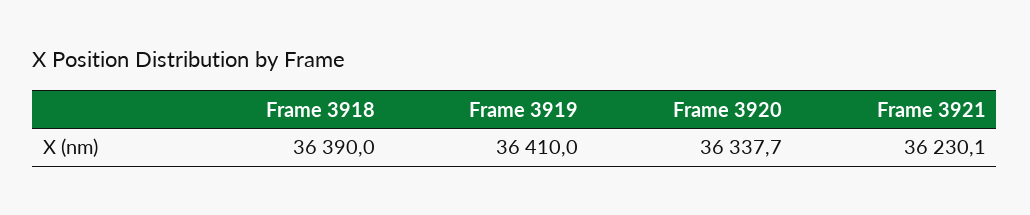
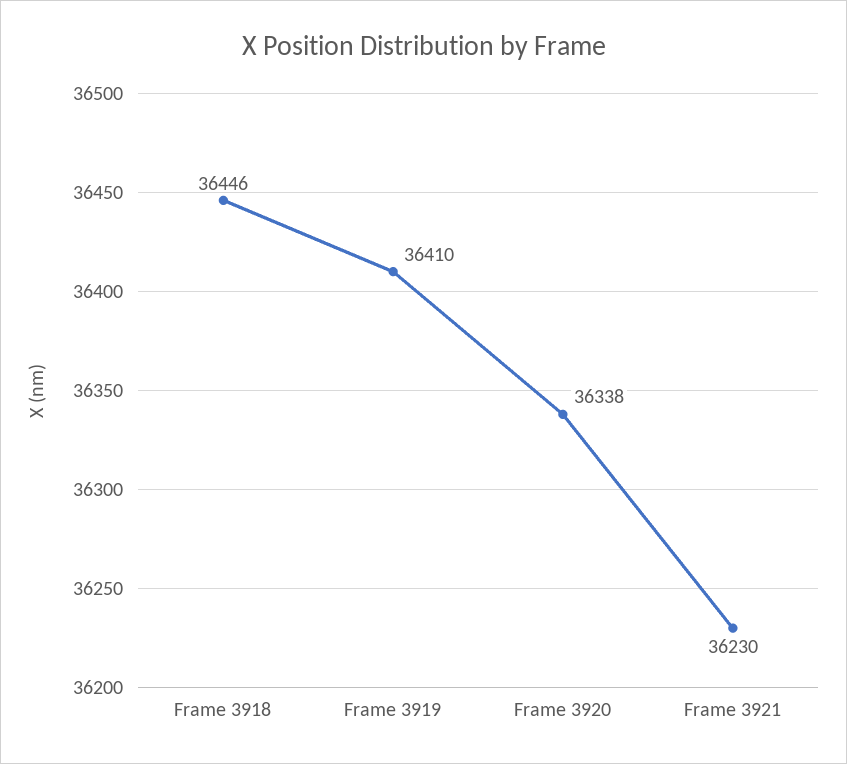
  {
-   "Frame 3918": 36390,
+   "Frame 3918": 36446,
    "Frame 3919": 36410,
    "Frame 3920": 36337.7,
    "Frame 3921": 36230.1
  }

